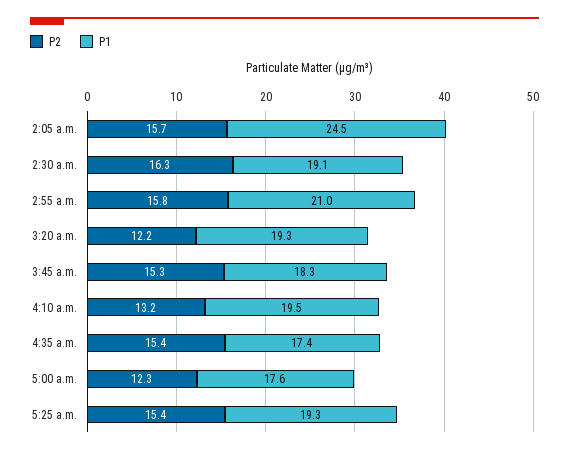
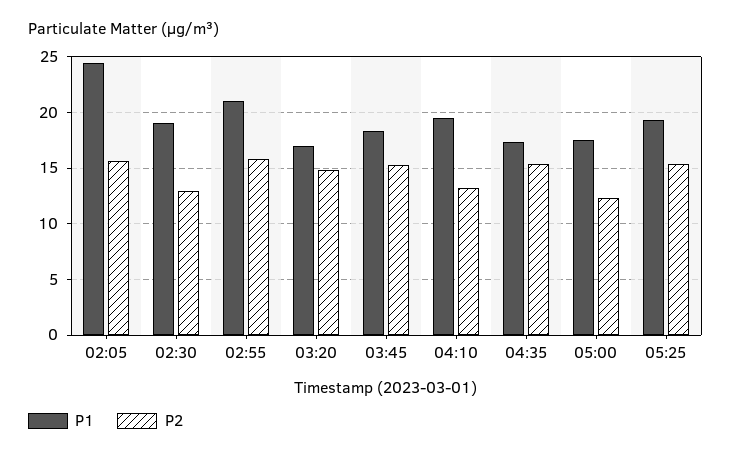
  {
    "P2": {
      "2:05 a.m.": 15.7,
-     "2:30 a.m.": 16.3,
+     "2:30 a.m.": 13,
      "2:55 a.m.": 15.8,
-     "3:20 a.m.": 12.2,
+     "3:20 a.m.": 15,
      "3:45 a.m.": 15.3,
      "4:10 a.m.": 13.2,
      "4:35 a.m.": 15.4,
      "5:00 a.m.": 12.3,
      "5:25 a.m.": 15.4
    },
    "P1": {
      "2:05 a.m.": 24.5,
      "2:30 a.m.": 19.1,
      "2:55 a.m.": 21,
-     "3:20 a.m.": 19.3,
+     "3:20 a.m.": 17,
      "3:45 a.m.": 18.3,
      "4:10 a.m.": 19.5,
      "4:35 a.m.": 17.4,
      "5:00 a.m.": 17.6,
      "5:25 a.m.": 19.3
    }
  }

